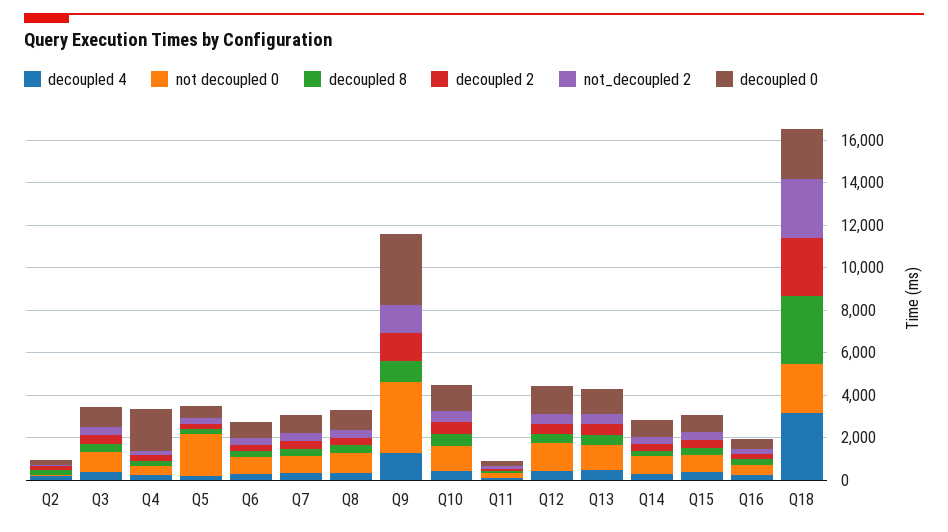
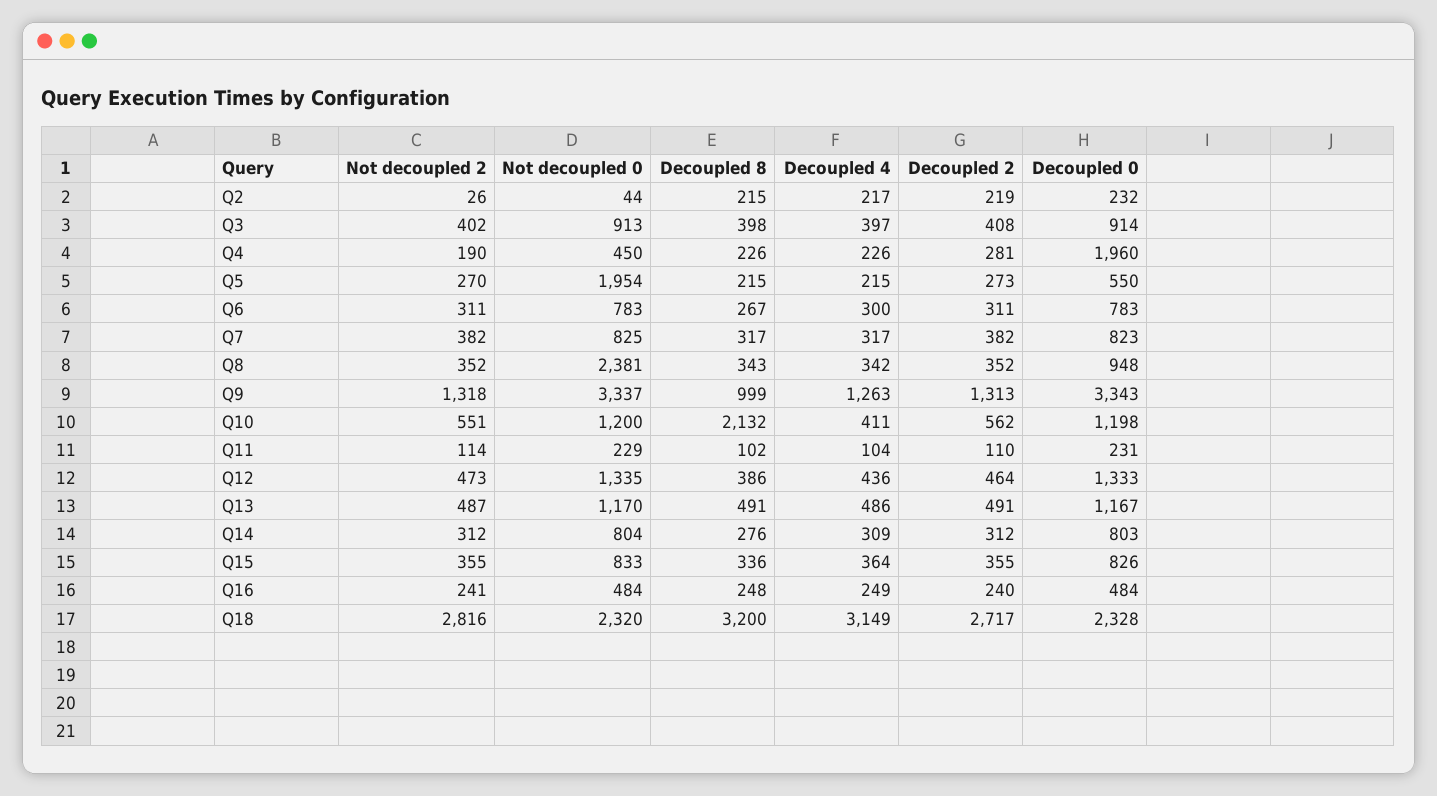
  {
    "decoupled 4": {
      "Q2": 217,
      "Q3": 397,
      "Q4": 226,
      "Q5": 215,
      "Q6": 300,
      "Q7": 317,
      "Q8": 342,
      "Q9": 1263,
      "Q10": 411,
      "Q11": 104,
      "Q12": 436,
      "Q13": 486,
      "Q14": 309,
      "Q15": 364,
      "Q16": 249,
      "Q18": 3149
    },
    "not decoupled 0": {
      "Q2": 44,
      "Q3": 913,
      "Q4": 450,
      "Q5": 1954,
      "Q6": 783,
      "Q7": 825,
-     "Q8": 1000,
+     "Q8": 2381,
      "Q9": 3337,
      "Q10": 1200,
      "Q11": 229,
      "Q12": 1335,
      "Q13": 1170,
      "Q14": 804,
      "Q15": 833,
      "Q16": 484,
      "Q18": 2320
    },
    "decoupled 8": {
      "Q2": 215,
      "Q3": 398,
      "Q4": 226,
      "Q5": 215,
      "Q6": 267,
      "Q7": 317,
      "Q8": 343,
      "Q9": 999,
-     "Q10": 500,
+     "Q10": 2132,
      "Q11": 102,
      "Q12": 386,
      "Q13": 491,
      "Q14": 276,
      "Q15": 336,
      "Q16": 248,
      "Q18": 3200
    },
    "decoupled 2": {
      "Q2": 219,
      "Q3": 408,
      "Q4": 281,
      "Q5": 273,
      "Q6": 311,
      "Q7": 382,
      "Q8": 352,
      "Q9": 1313,
      "Q10": 562,
      "Q11": 110,
      "Q12": 464,
      "Q13": 491,
      "Q14": 312,
      "Q15": 355,
      "Q16": 240,
      "Q18": 2717
    },
    "not_decoupled 2": {
      "Q2": 26,
      "Q3": 402,
      "Q4": 190,
      "Q5": 270,
      "Q6": 311,
      "Q7": 382,
      "Q8": 352,
      "Q9": 1318,
      "Q10": 551,
      "Q11": 114,
      "Q12": 473,
      "Q13": 487,
      "Q14": 312,
      "Q15": 355,
      "Q16": 241,
      "Q18": 2816
    },
    "decoupled 0": {
      "Q2": 232,
      "Q3": 914,
      "Q4": 1960,
      "Q5": 550,
      "Q6": 783,
      "Q7": 823,
      "Q8": 948,
      "Q9": 3343,
      "Q10": 1198,
      "Q11": 231,
      "Q12": 1333,
      "Q13": 1167,
      "Q14": 803,
      "Q15": 826,
      "Q16": 484,
      "Q18": 2328
    }
  }

